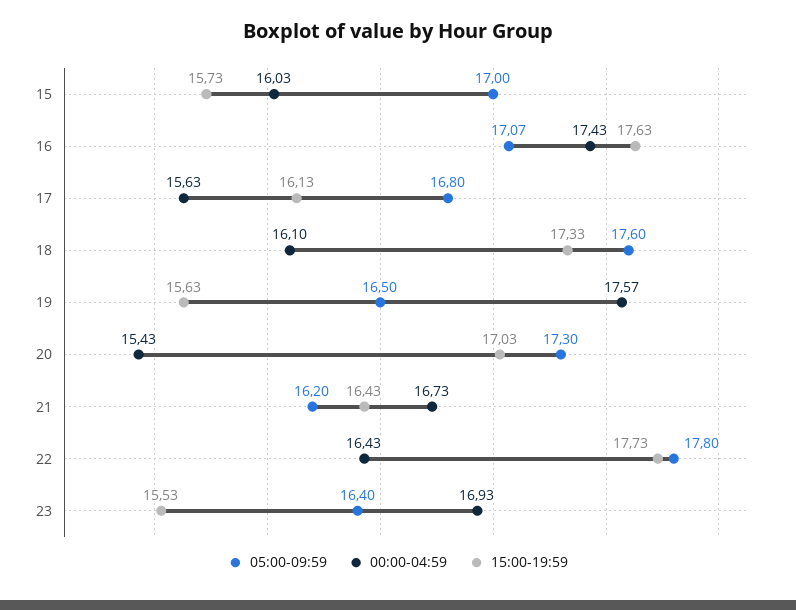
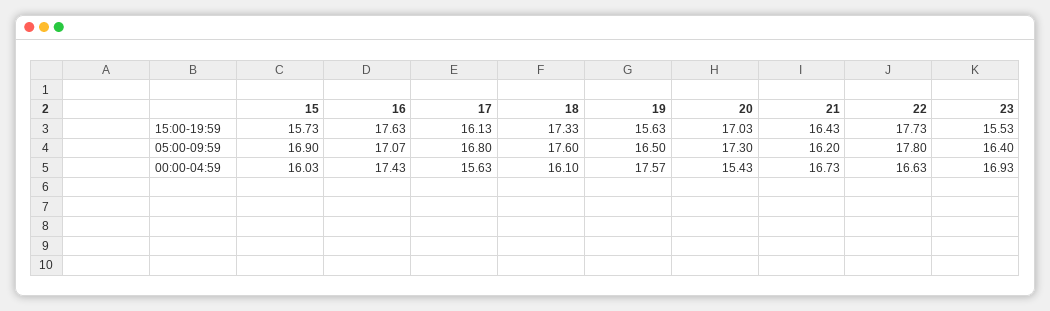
  {
    "05:00-09:59": {
-     "15": 17,
+     "15": 16.9,
      "16": 17.07,
      "17": 16.8,
      "18": 17.6,
      "19": 16.5,
      "20": 17.3,
      "21": 16.2,
      "22": 17.8,
      "23": 16.4
    },
    "00:00-04:59": {
      "15": 16.03,
      "16": 17.43,
      "17": 15.63,
      "18": 16.1,
      "19": 17.57,
      "20": 15.43,
      "21": 16.73,
-     "22": 16.43,
+     "22": 16.63,
      "23": 16.93
    },
    "15:00-19:59": {
      "15": 15.73,
      "16": 17.63,
      "17": 16.13,
      "18": 17.33,
      "19": 15.63,
      "20": 17.03,
      "21": 16.43,
      "22": 17.73,
      "23": 15.53
    }
  }

